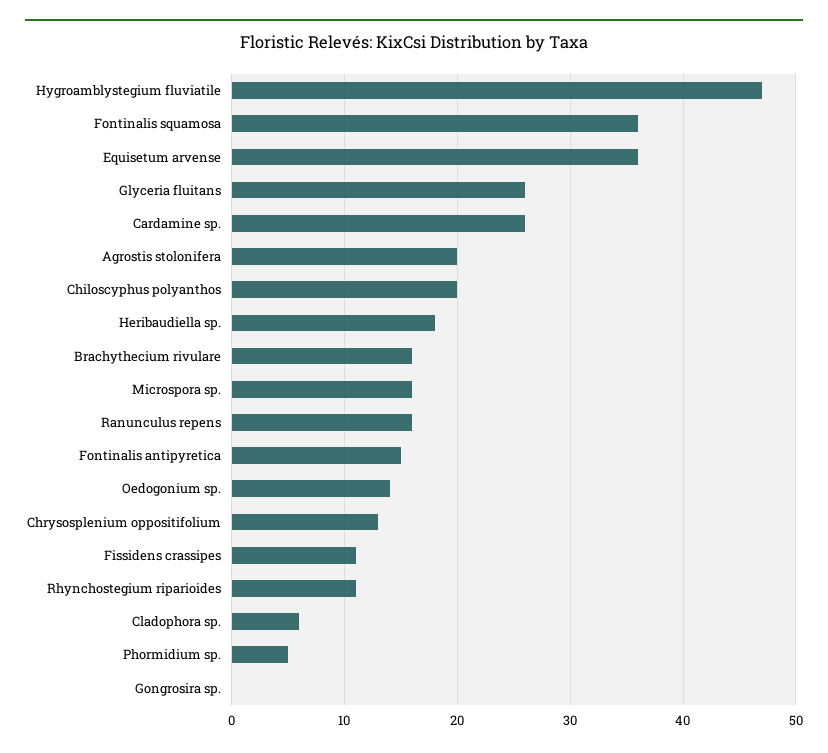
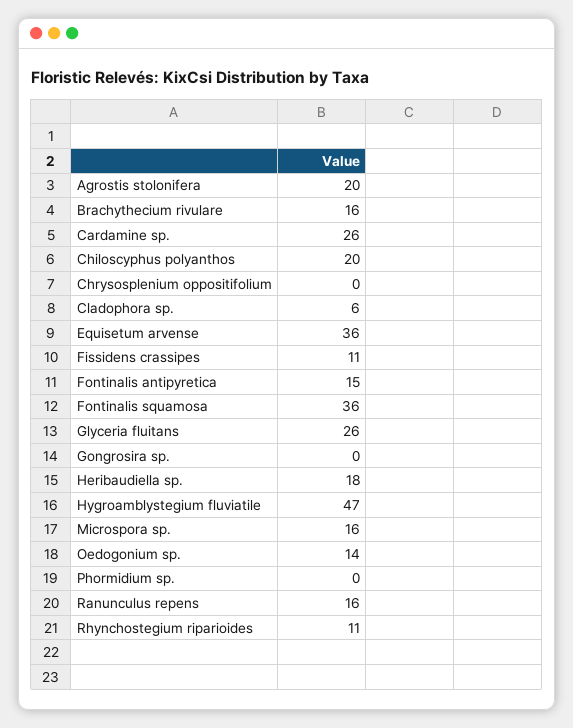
  {
    "Hygroamblystegium fluviatile": 47,
    "Fontinalis squamosa": 36,
    "Equisetum arvense": 36,
    "Glyceria fluitans": 26,
    "Cardamine sp.": 26,
    "Agrostis stolonifera": 20,
    "Chiloscyphus polyanthos": 20,
    "Heribaudiella sp.": 18,
    "Brachythecium rivulare": 16,
    "Microspora sp.": 16,
    "Ranunculus repens": 16,
    "Fontinalis antipyretica": 15,
    "Oedogonium sp.": 14,
-   "Chrysosplenium oppositifolium": 13,
+   "Chrysosplenium oppositifolium": 0,
    "Fissidens crassipes": 11,
    "Rhynchostegium riparioides": 11,
    "Cladophora sp.": 6,
-   "Phormidium sp.": 5,
+   "Phormidium sp.": 0,
    "Gongrosira sp.": 0
  }

